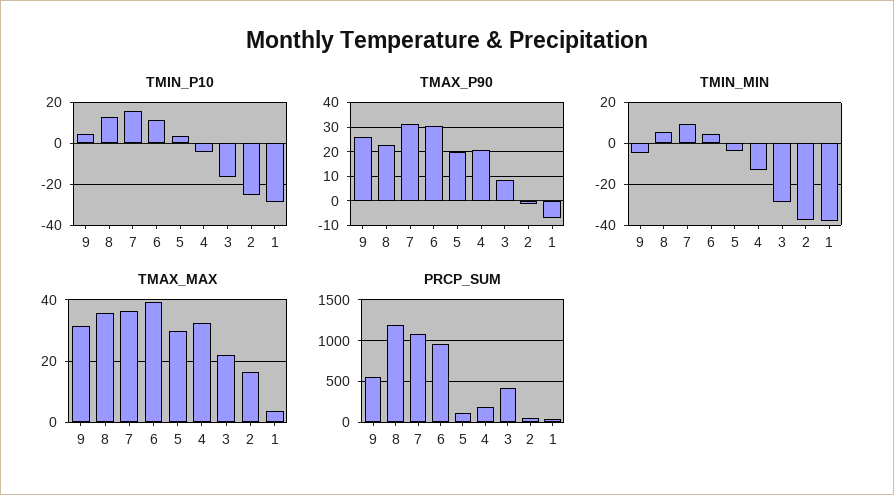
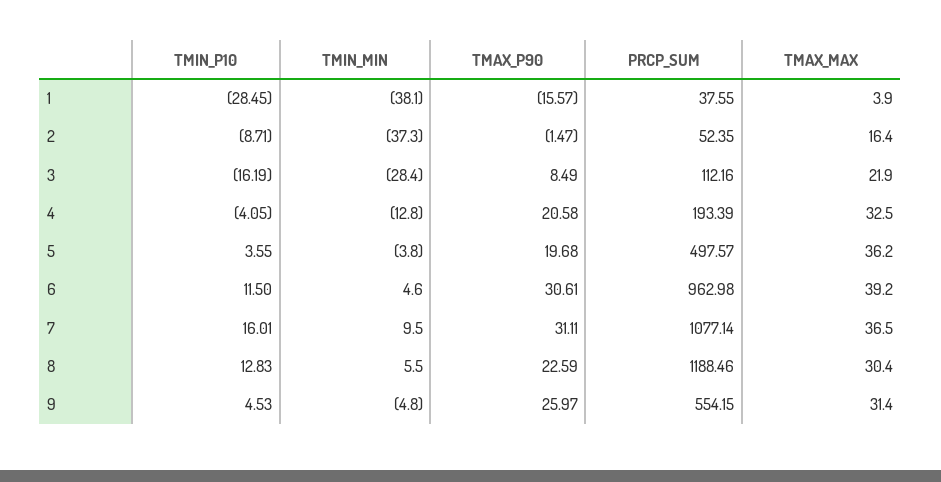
  {
    "TMIN_P10": {
      "9": 4.53,
      "8": 12.83,
      "7": 16.01,
      "6": 11.5,
      "5": 3.55,
      "4": -4.05,
      "3": -16.19,
-     "2": -25,
+     "2": -8.71,
      "1": -28.45
    },
    "TMAX_P90": {
      "9": 25.97,
      "8": 22.59,
      "7": 31.11,
      "6": 30.61,
      "5": 19.68,
      "4": 20.58,
      "3": 8.49,
      "2": -1.47,
-     "1": -7.5
+     "1": -15.57
    },
    "TMIN_MIN": {
      "9": -4.8,
      "8": 5.5,
      "7": 9.5,
      "6": 4.6,
      "5": -3.8,
      "4": -12.8,
      "3": -28.4,
      "2": -37.3,
      "1": -38.1
    },
    "TMAX_MAX": {
      "9": 31.4,
-     "8": 36,
+     "8": 30.4,
      "7": 36.5,
      "6": 39.2,
-     "5": 30,
+     "5": 36.2,
      "4": 32.5,
      "3": 21.9,
      "2": 16.4,
      "1": 3.9
    },
    "PRCP_SUM": {
      "9": 554.15,
      "8": 1188.46,
      "7": 1077.14,
      "6": 962.98,
-     "5": 100,
+     "5": 497.57,
      "4": 193.39,
-     "3": 400,
+     "3": 112.16,
      "2": 52.35,
      "1": 37.55
    }
  }

